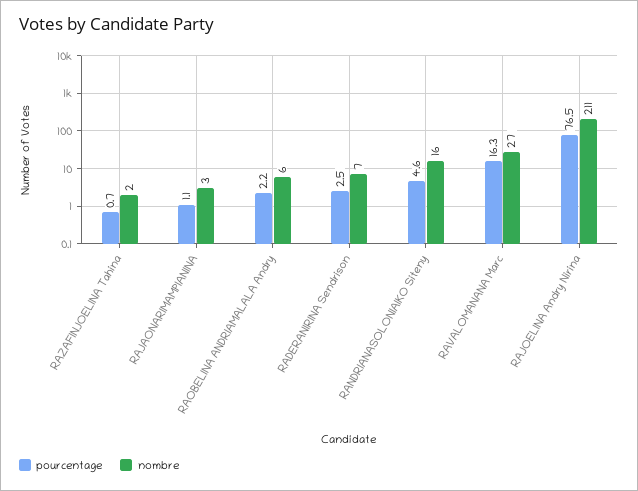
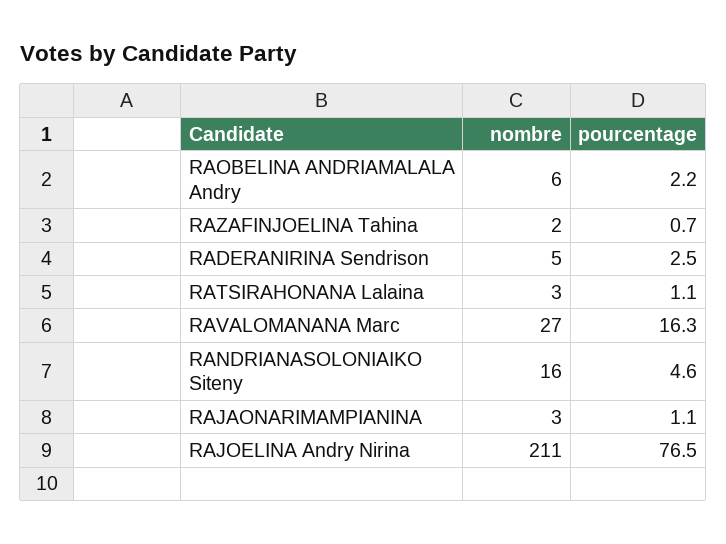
  {
    "pourcentage": {
      "RAZAFINJOELINA Tahina": 0.7,
      "RAJAONARIMAMPIANINA": 1.1,
      "RAOBELINA ANDRIAMALALA Andry": 2.2,
      "RADERANIRINA Sendrison": 2.5,
      "RANDRIANASOLONIAIKO Siteny": 4.6,
      "RAVALOMANANA Marc": 16.3,
-     "RAJOELINA Andry Nirina": 76.5
+     "RAJOELINA Andry Nirina": 76.5,
+     "RATSIRAHONANA Lalaina": 1.1
    },
    "nombre": {
      "RAZAFINJOELINA Tahina": 2,
      "RAJAONARIMAMPIANINA": 3,
      "RAOBELINA ANDRIAMALALA Andry": 6,
-     "RADERANIRINA Sendrison": 7,
+     "RADERANIRINA Sendrison": 5,
      "RANDRIANASOLONIAIKO Siteny": 16,
      "RAVALOMANANA Marc": 27,
-     "RAJOELINA Andry Nirina": 211
+     "RAJOELINA Andry Nirina": 211,
+     "RATSIRAHONANA Lalaina": 3
    }
  }

